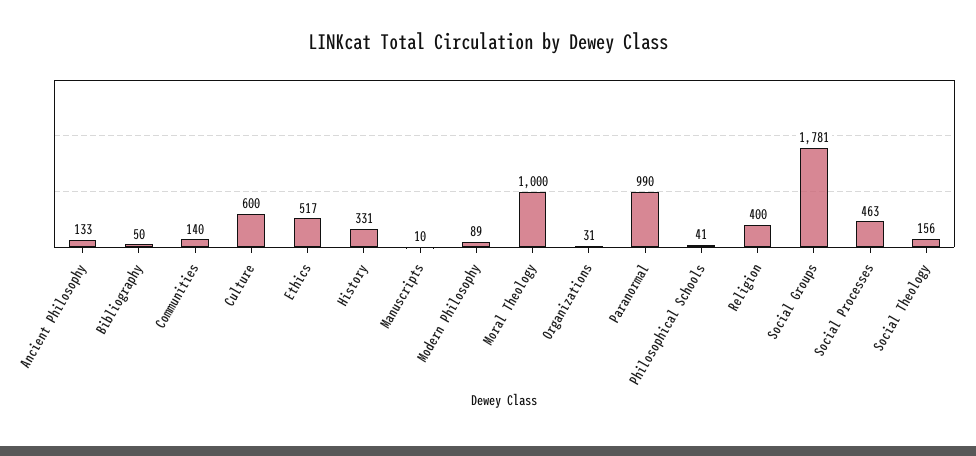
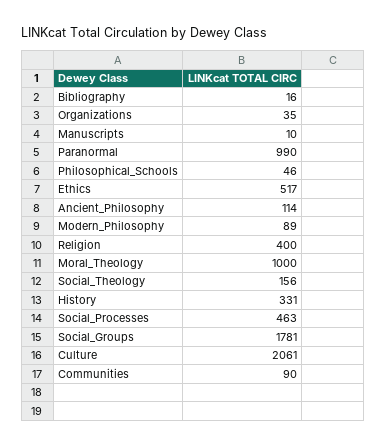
  {
-   "Ancient Philosophy": 133,
+   "Ancient Philosophy": 114,
-   "Bibliography": 50,
+   "Bibliography": 16,
-   "Communities": 140,
+   "Communities": 90,
-   "Culture": 600,
+   "Culture": 2061,
    "Ethics": 517,
    "History": 331,
    "Manuscripts": 10,
    "Modern Philosophy": 89,
    "Moral Theology": 1000,
-   "Organizations": 31,
+   "Organizations": 35,
    "Paranormal": 990,
-   "Philosophical Schools": 41,
+   "Philosophical Schools": 46,
    "Religion": 400,
    "Social Groups": 1781,
    "Social Processes": 463,
    "Social Theology": 156
  }

